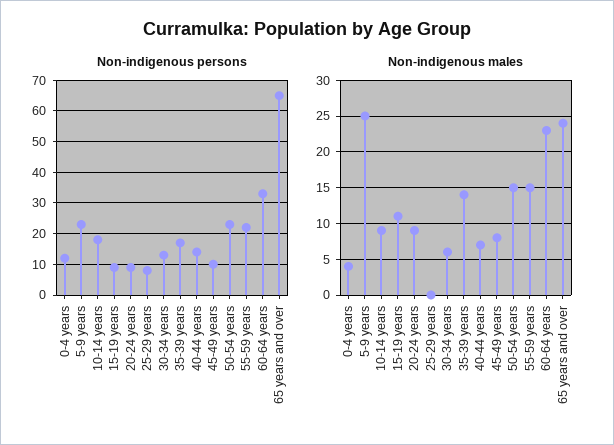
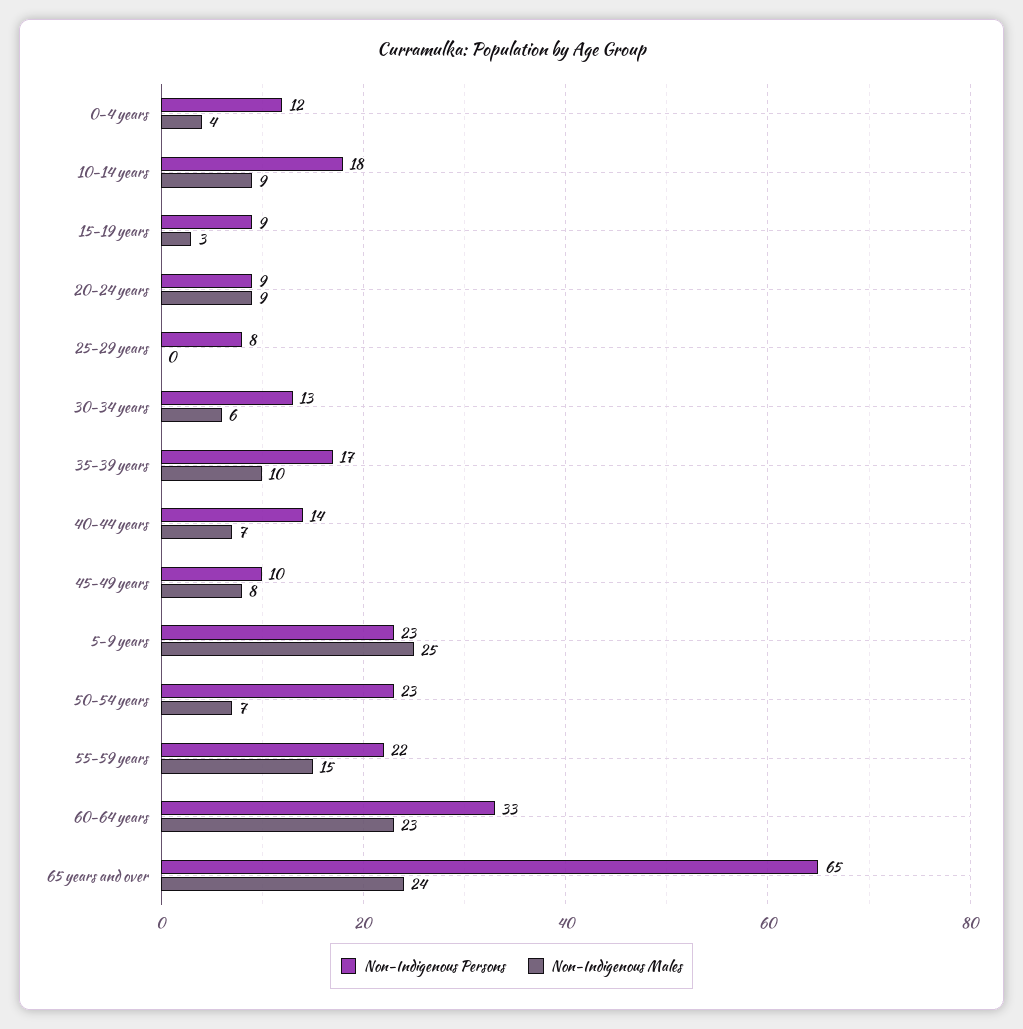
  {
    "Non-indigenous persons": {
      "0-4 years": 12,
      "5-9 years": 23,
      "10-14 years": 18,
      "15-19 years": 9,
      "20-24 years": 9,
      "25-29 years": 8,
      "30-34 years": 13,
      "35-39 years": 17,
      "40-44 years": 14,
      "45-49 years": 10,
      "50-54 years": 23,
      "55-59 years": 22,
      "60-64 years": 33,
      "65 years and over": 65
    },
    "Non-indigenous males": {
      "0-4 years": 4,
      "5-9 years": 25,
      "10-14 years": 9,
-     "15-19 years": 11,
+     "15-19 years": 3,
      "20-24 years": 9,
      "25-29 years": 0,
      "30-34 years": 6,
-     "35-39 years": 14,
+     "35-39 years": 10,
      "40-44 years": 7,
      "45-49 years": 8,
-     "50-54 years": 15,
+     "50-54 years": 7,
      "55-59 years": 15,
      "60-64 years": 23,
      "65 years and over": 24
    }
  }

